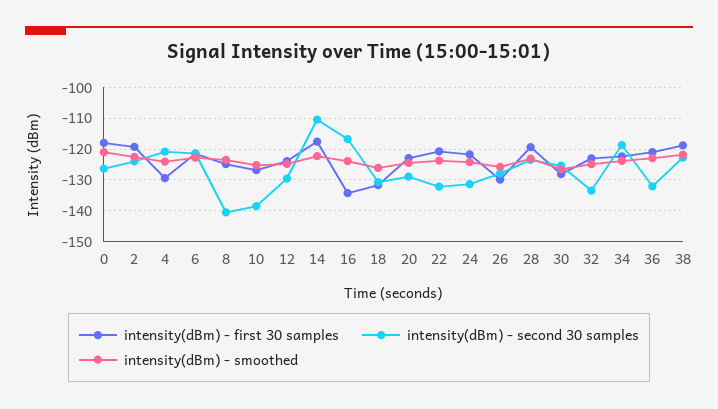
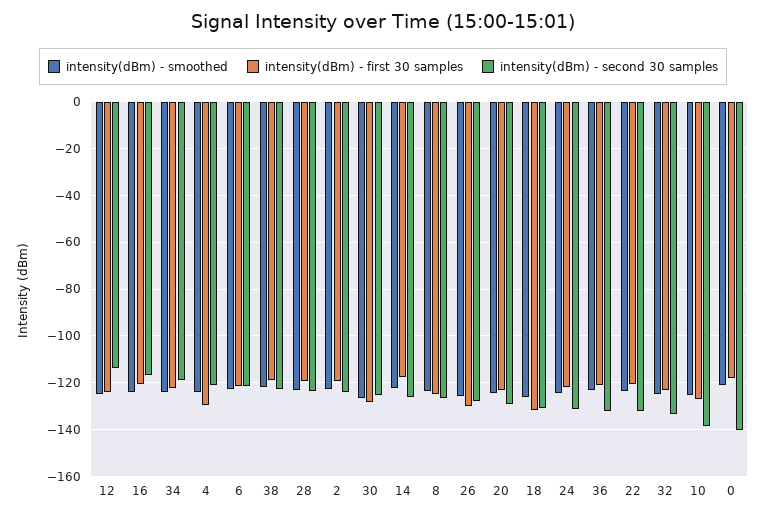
  {
    "intensity(dBm) - first 30 samples": {
      "0": -118,
      "2": -120,
      "4": -130,
      "6": -122,
      "8": -124,
      "10": -126,
      "12": -124,
      "14": -118,
-     "16": -134,
+     "16": -120,
      "18": -132,
      "20": -122,
      "22": -120,
      "24": -122,
      "26": -130,
      "28": -120,
      "30": -128,
      "32": -124,
      "34": -122,
      "36": -122,
      "38": -118
    },
    "intensity(dBm) - second 30 samples": {
-     "0": -126,
+     "0": -140,
      "2": -124,
      "4": -120,
      "6": -122,
-     "8": -140,
+     "8": -125,
      "10": -138,
-     "12": -130,
+     "12": -115,
-     "14": -110,
+     "14": -125,
      "16": -116,
      "18": -130,
      "20": -128,
      "22": -132,
      "24": -132,
      "26": -128,
      "28": -124,
      "30": -126,
      "32": -134,
      "34": -118,
      "36": -132,
      "38": -122
    },
    "intensity(dBm) - smoothed": {
      "0": -122,
      "2": -122,
      "4": -124,
      "6": -122,
      "8": -124,
      "10": -126,
      "12": -124,
      "14": -122,
      "16": -124,
      "18": -126,
      "20": -124,
      "22": -124,
      "24": -124,
      "26": -126,
      "28": -124,
      "30": -126,
      "32": -124,
      "34": -124,
      "36": -122,
      "38": -122
    }
  }

